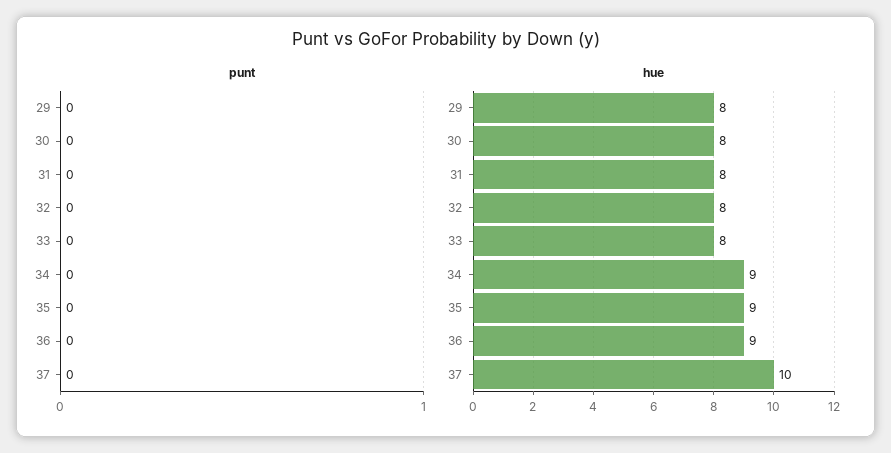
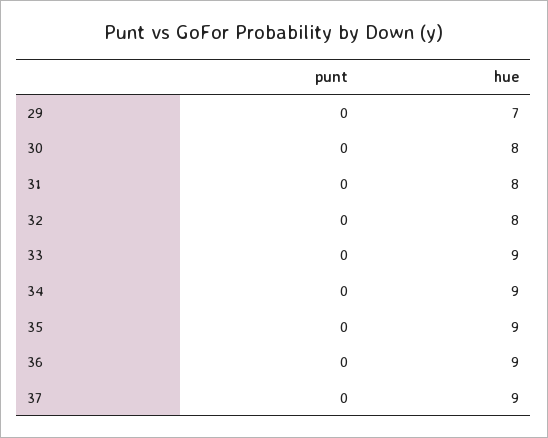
  {
    "punt": {
      "29": 0,
      "30": 0,
      "31": 0,
      "32": 0,
      "33": 0,
      "34": 0,
      "35": 0,
      "36": 0,
      "37": 0
    },
    "hue": {
-     "29": 8,
+     "29": 7,
      "30": 8,
      "31": 8,
      "32": 8,
-     "33": 8,
+     "33": 9,
      "34": 9,
      "35": 9,
      "36": 9,
-     "37": 10
+     "37": 9
    }
  }

